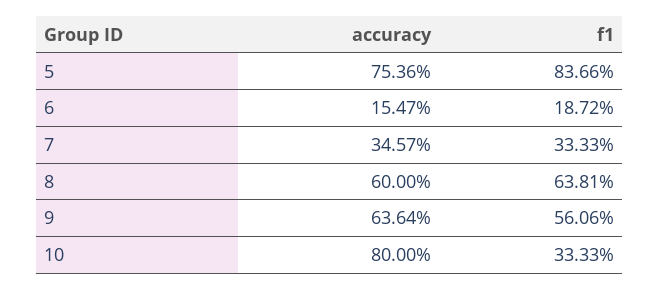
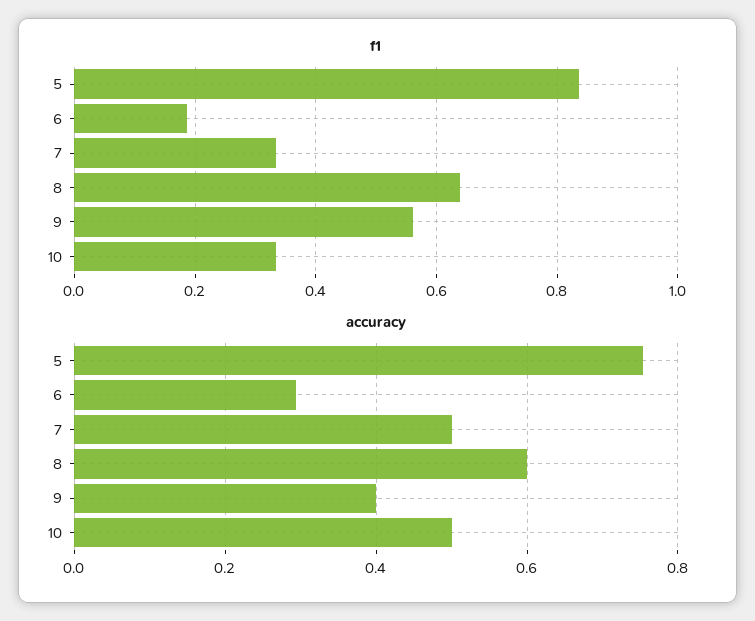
  {
    "accuracy": {
      "5": 0.7536,
-     "6": 0.1547,
+     "6": 0.3,
-     "7": 0.3457,
+     "7": 0.5,
      "8": 0.6,
-     "9": 0.6364,
+     "9": 0.4,
-     "10": 0.8
+     "10": 0.5
    },
    "f1": {
      "5": 0.8366,
      "6": 0.1872,
      "7": 0.3333,
      "8": 0.6381,
      "9": 0.5606,
      "10": 0.3333
    }
  }

